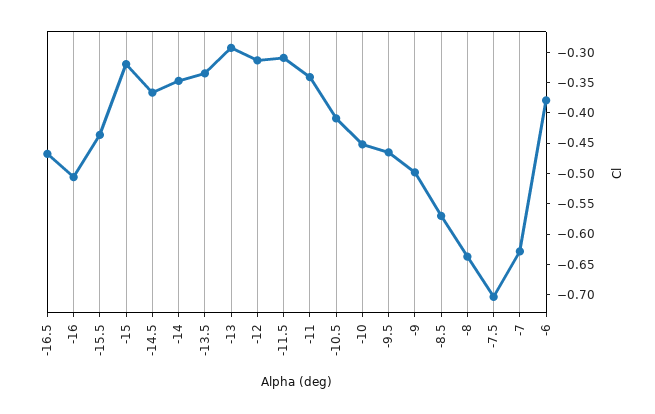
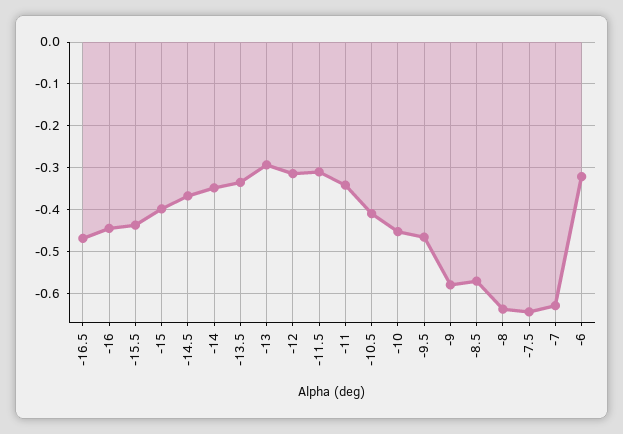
  {
    "-16.5": -0.46,
-   "-16": -0.5,
+   "-16": -0.44,
    "-15.5": -0.44,
-   "-15": -0.325,
+   "-15": -0.4,
    "-14.5": -0.36,
    "-14": -0.34,
    "-13.5": -0.34,
    "-13": -0.3,
    "-12": -0.32,
    "-11.5": -0.3,
    "-11": -0.34,
    "-10.5": -0.4,
    "-10": -0.46,
    "-9.5": -0.46,
-   "-9": -0.5,
+   "-9": -0.58,
    "-8.5": -0.58,
    "-8": -0.64,
-   "-7.5": -0.7,
+   "-7.5": -0.64,
    "-7": -0.62,
-   "-6": -0.375
+   "-6": -0.32
  }

